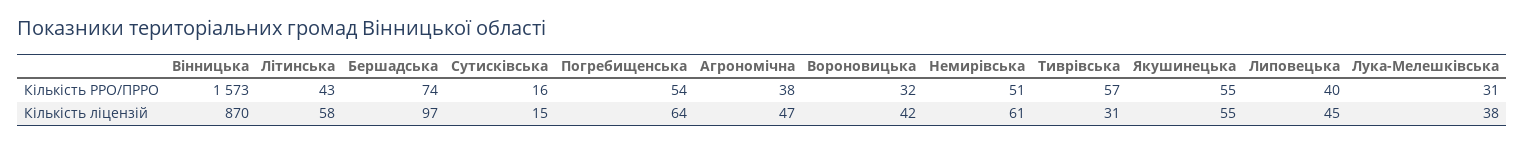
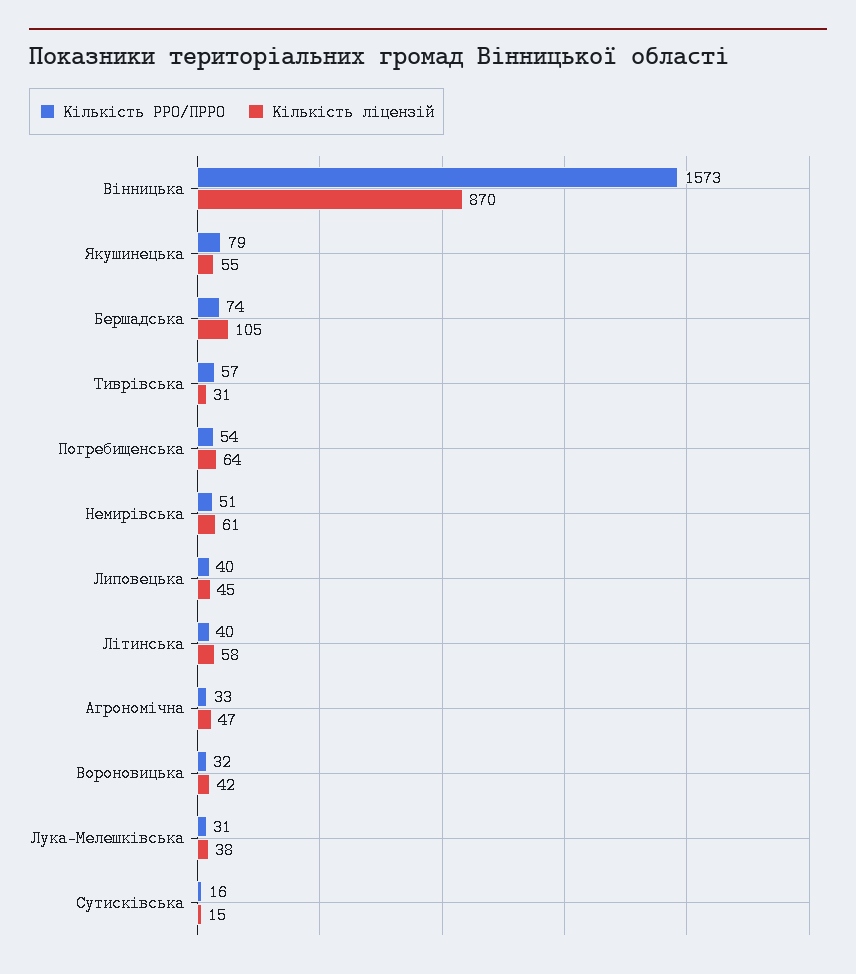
  {
    "Кількість РРО/ПРРО": {
      "Вінницька": 1573,
-     "Літинська": 43,
+     "Літинська": 40,
      "Бершадська": 74,
      "Сутисківська": 16,
      "Погребищенська": 54,
-     "Агрономічна": 38,
+     "Агрономічна": 33,
      "Вороновицька": 32,
      "Немирівська": 51,
      "Тиврівська": 57,
-     "Якушинецька": 55,
+     "Якушинецька": 79,
      "Липовецька": 40,
      "Лука-Мелешківська": 31
    },
    "Кількість ліцензій": {
      "Вінницька": 870,
      "Літинська": 58,
-     "Бершадська": 97,
+     "Бершадська": 105,
      "Сутисківська": 15,
      "Погребищенська": 64,
      "Агрономічна": 47,
      "Вороновицька": 42,
      "Немирівська": 61,
      "Тиврівська": 31,
      "Якушинецька": 55,
      "Липовецька": 45,
      "Лука-Мелешківська": 38
    }
  }

